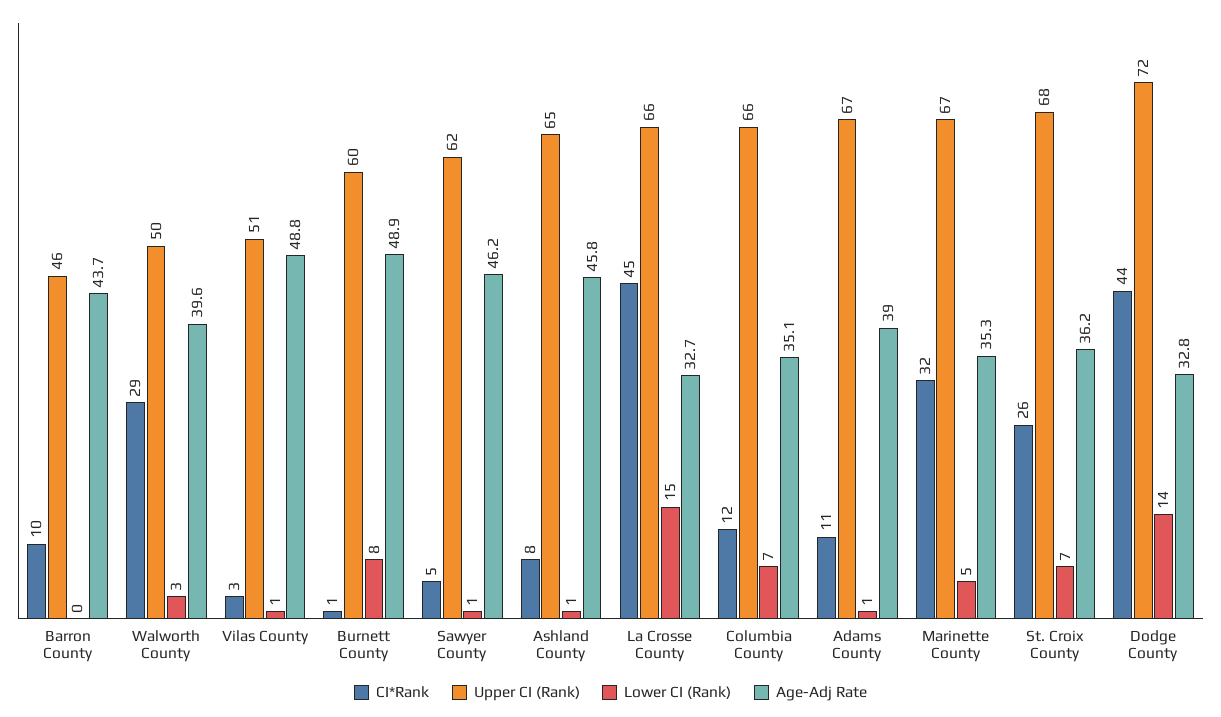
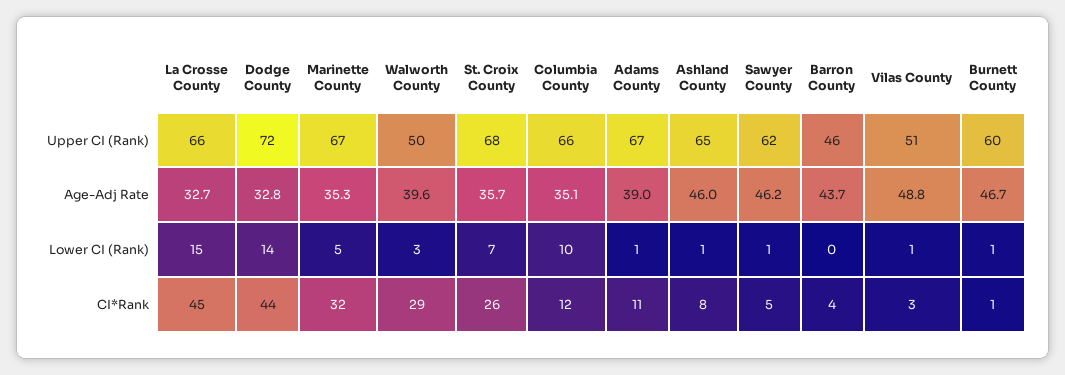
  {
    "CI*Rank": {
-     "Barron County": 10,
+     "Barron County": 4,
      "Walworth County": 29,
      "Vilas County": 3,
      "Burnett County": 1,
      "Sawyer County": 5,
      "Ashland County": 8,
      "La Crosse County": 45,
      "Columbia County": 12,
      "Adams County": 11,
      "Marinette County": 32,
      "St. Croix County": 26,
      "Dodge County": 44
    },
    "Upper CI (Rank)": {
      "Barron County": 46,
      "Walworth County": 50,
      "Vilas County": 51,
      "Burnett County": 60,
      "Sawyer County": 62,
      "Ashland County": 65,
      "La Crosse County": 66,
      "Columbia County": 66,
      "Adams County": 67,
      "Marinette County": 67,
      "St. Croix County": 68,
      "Dodge County": 72
    },
    "Lower CI (Rank)": {
      "Barron County": 0,
      "Walworth County": 3,
      "Vilas County": 1,
-     "Burnett County": 8,
+     "Burnett County": 1,
      "Sawyer County": 1,
      "Ashland County": 1,
      "La Crosse County": 15,
-     "Columbia County": 7,
+     "Columbia County": 10,
      "Adams County": 1,
      "Marinette County": 5,
      "St. Croix County": 7,
      "Dodge County": 14
    },
    "Age-Adj Rate": {
      "Barron County": 43.7,
      "Walworth County": 39.6,
      "Vilas County": 48.8,
-     "Burnett County": 48.9,
+     "Burnett County": 46.7,
      "Sawyer County": 46.2,
-     "Ashland County": 45.8,
+     "Ashland County": 46,
      "La Crosse County": 32.7,
      "Columbia County": 35.1,
      "Adams County": 39,
      "Marinette County": 35.3,
-     "St. Croix County": 36.2,
+     "St. Croix County": 35.7,
      "Dodge County": 32.8
    }
  }

